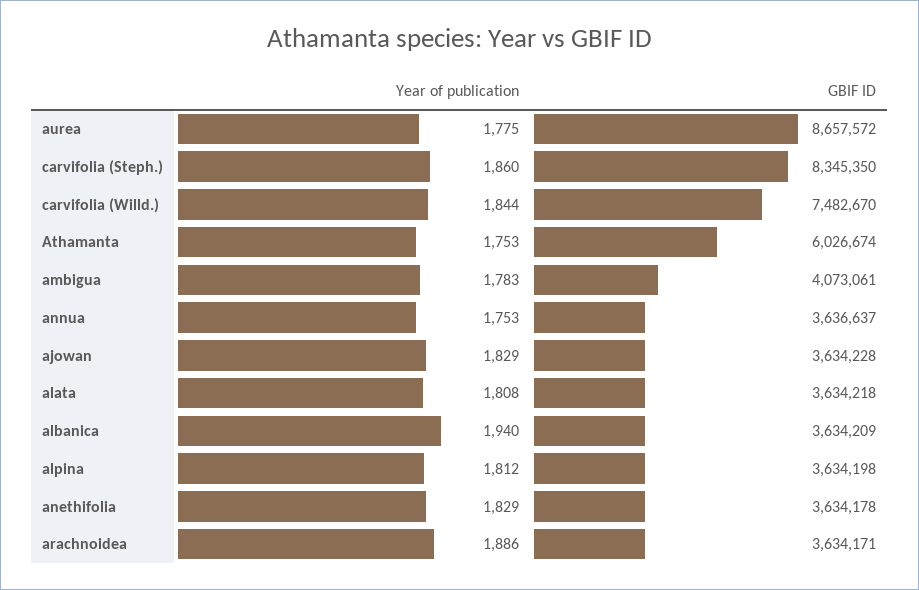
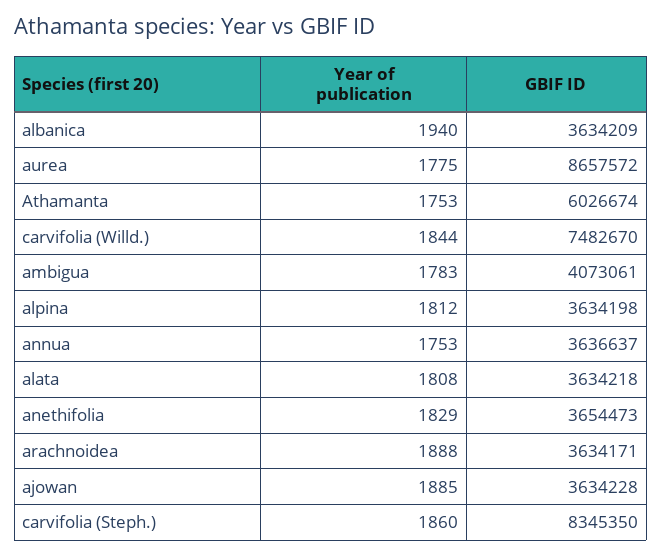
  {
    "Year of publication": {
      "aurea": 1775,
      "carvifolia (Steph.)": 1860,
      "carvifolia (Willd.)": 1844,
      "Athamanta": 1753,
      "ambigua": 1783,
      "annua": 1753,
-     "ajowan": 1829,
+     "ajowan": 1885,
      "alata": 1808,
      "albanica": 1940,
      "alpina": 1812,
      "anethifolia": 1829,
-     "arachnoidea": 1886
+     "arachnoidea": 1888
    },
    "GBIF ID": {
      "aurea": 8657572,
      "carvifolia (Steph.)": 8345350,
      "carvifolia (Willd.)": 7482670,
      "Athamanta": 6026674,
      "ambigua": 4073061,
      "annua": 3636637,
      "ajowan": 3634228,
      "alata": 3634218,
      "albanica": 3634209,
      "alpina": 3634198,
-     "anethifolia": 3634178,
+     "anethifolia": 3654473,
      "arachnoidea": 3634171
    }
  }

